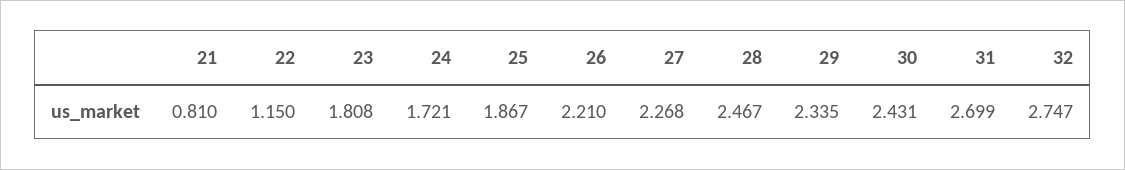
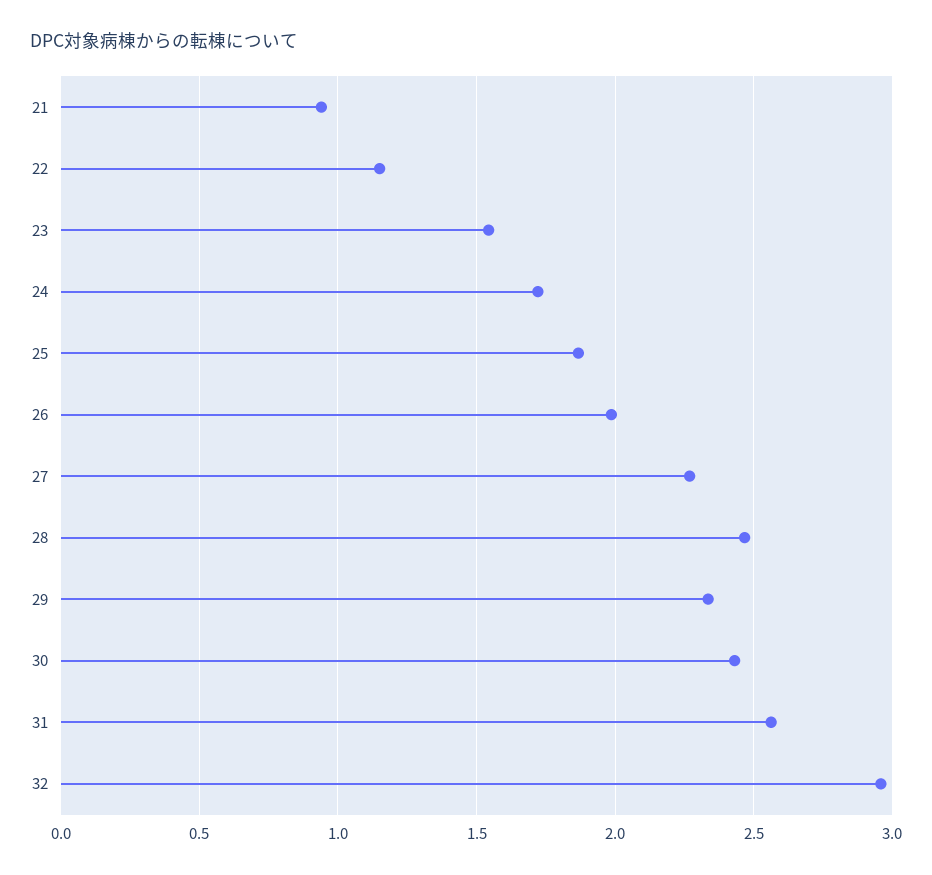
  {
-   "21": 0.81,
+   "21": 0.95,
    "22": 1.15,
-   "23": 1.808,
+   "23": 1.55,
    "24": 1.721,
    "25": 1.867,
-   "26": 2.21,
+   "26": 2,
    "27": 2.268,
    "28": 2.467,
    "29": 2.335,
    "30": 2.431,
-   "31": 2.699,
+   "31": 2.55,
-   "32": 2.747
+   "32": 2.95
  }

